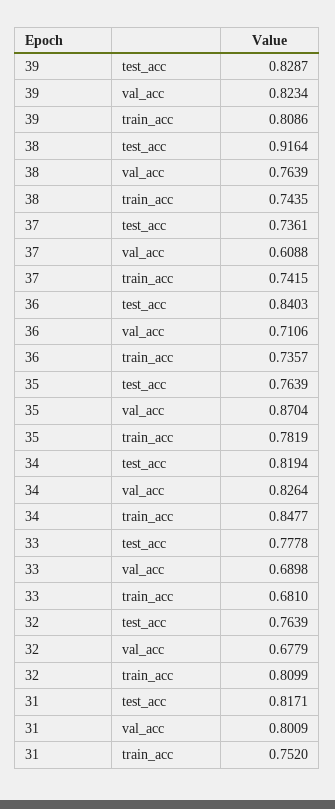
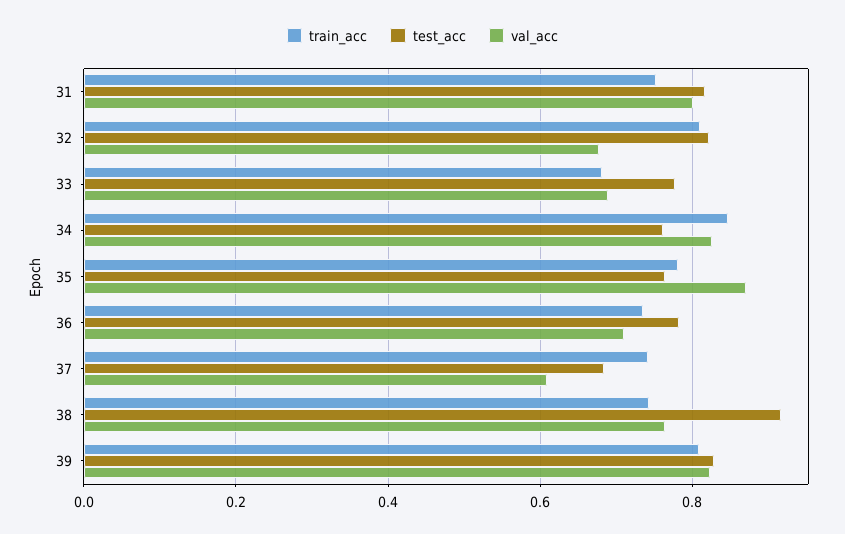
  {
    "test_acc": {
      "39": 0.8287,
      "38": 0.9164,
-     "37": 0.7361,
+     "37": 0.68,
-     "36": 0.8403,
+     "36": 0.78,
      "35": 0.7639,
-     "34": 0.8194,
+     "34": 0.76,
      "33": 0.7778,
-     "32": 0.7639,
+     "32": 0.82,
      "31": 0.8171
    },
    "val_acc": {
      "39": 0.8234,
      "38": 0.7639,
      "37": 0.6088,
      "36": 0.7106,
      "35": 0.8704,
      "34": 0.8264,
      "33": 0.6898,
      "32": 0.6779,
      "31": 0.8009
    },
    "train_acc": {
      "39": 0.8086,
      "38": 0.7435,
      "37": 0.7415,
      "36": 0.7357,
      "35": 0.7819,
      "34": 0.8477,
      "33": 0.681,
      "32": 0.8099,
      "31": 0.752
    }
  }

